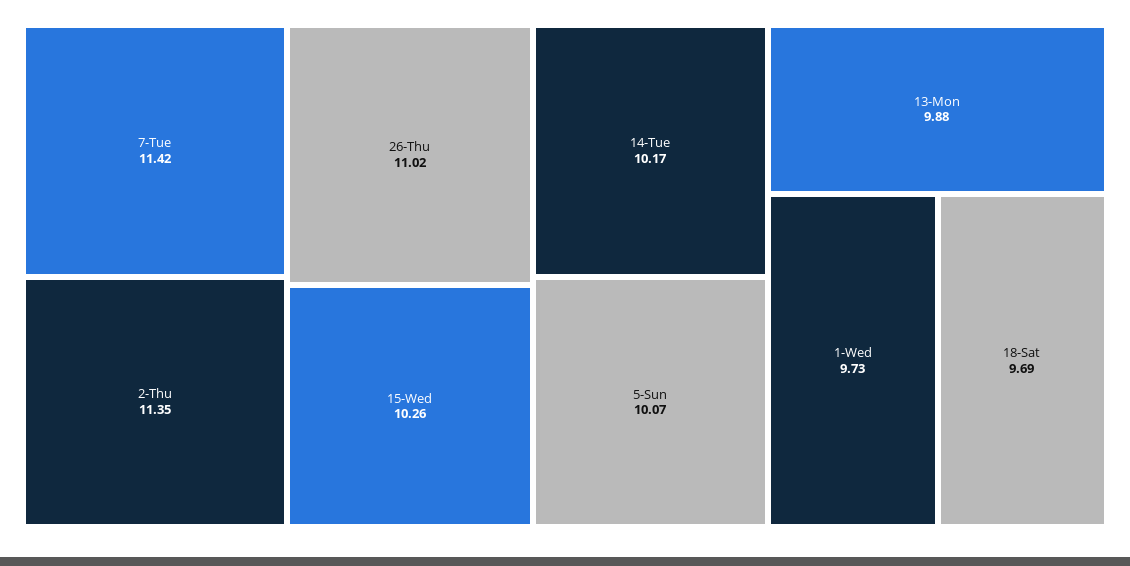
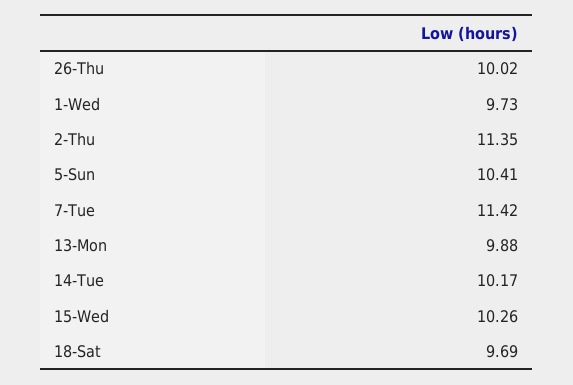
  {
    "7-Tue": 11.42,
    "2-Thu": 11.35,
-   "26-Thu": 11.02,
+   "26-Thu": 10.02,
    "15-Wed": 10.26,
    "14-Tue": 10.17,
-   "5-Sun": 10.07,
+   "5-Sun": 10.41,
    "13-Mon": 9.88,
    "1-Wed": 9.73,
    "18-Sat": 9.69
  }

